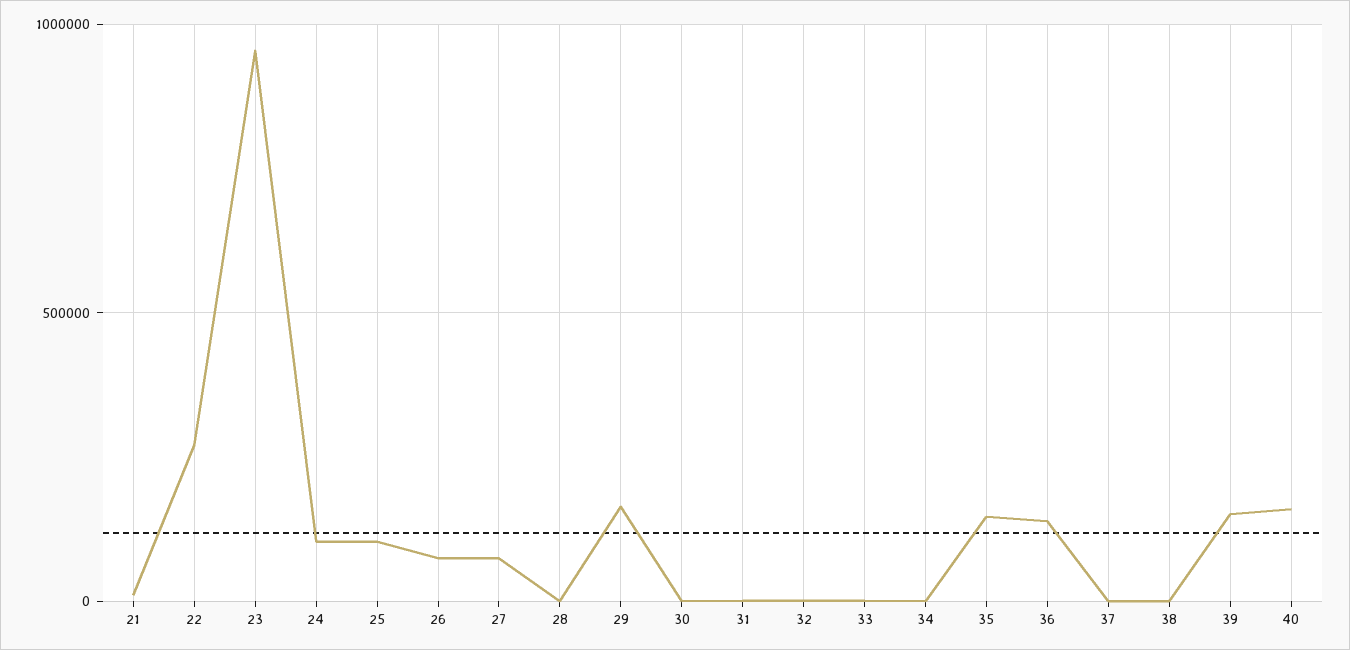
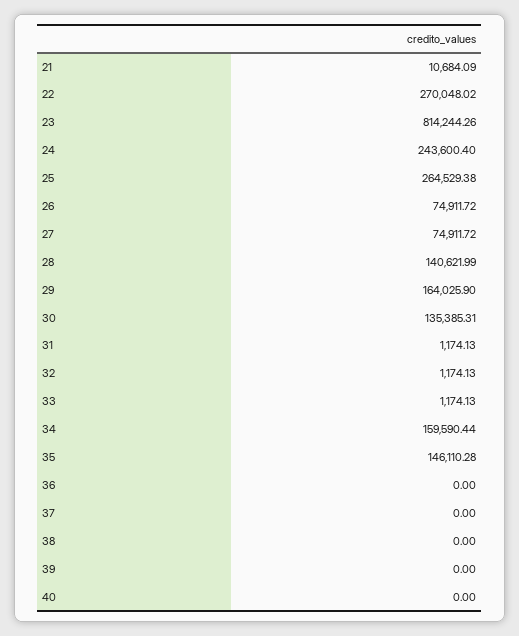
  {
    "21": 10684.09,
    "22": 270048.02,
-   "23": 950000,
+   "23": 814244.26,
-   "24": 100000,
+   "24": 243600.4,
-   "25": 100000,
+   "25": 264529.38,
    "26": 74911.72,
    "27": 74911.72,
-   "28": 0,
+   "28": 140621.99,
    "29": 164025.9,
-   "30": 0,
+   "30": 135385.31,
    "31": 1174.13,
    "32": 1174.13,
    "33": 1174.13,
-   "34": 0,
+   "34": 159590.44,
    "35": 146110.28,
-   "36": 150000,
+   "36": 0,
    "37": 0,
    "38": 0,
-   "39": 150000,
+   "39": 0,
-   "40": 150000
+   "40": 0
  }

